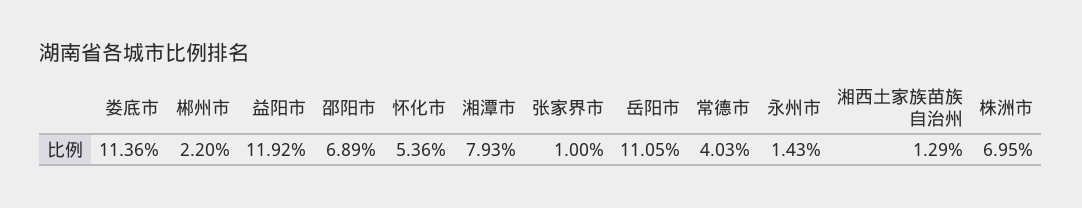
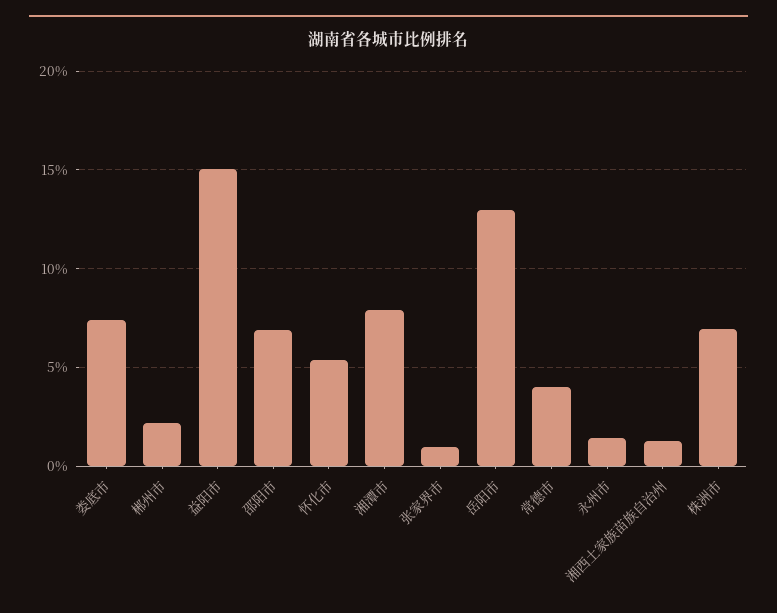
  {
-   "娄底市": 11.36,
+   "娄底市": 7.5,
    "郴州市": 2.2,
-   "益阳市": 11.92,
+   "益阳市": 15,
    "邵阳市": 6.89,
    "怀化市": 5.36,
    "湘潭市": 7.93,
    "张家界市": 1,
-   "岳阳市": 11.05,
+   "岳阳市": 13,
    "常德市": 4.03,
    "永州市": 1.43,
    "湘西土家族苗族自治州": 1.29,
    "株洲市": 6.95
  }

